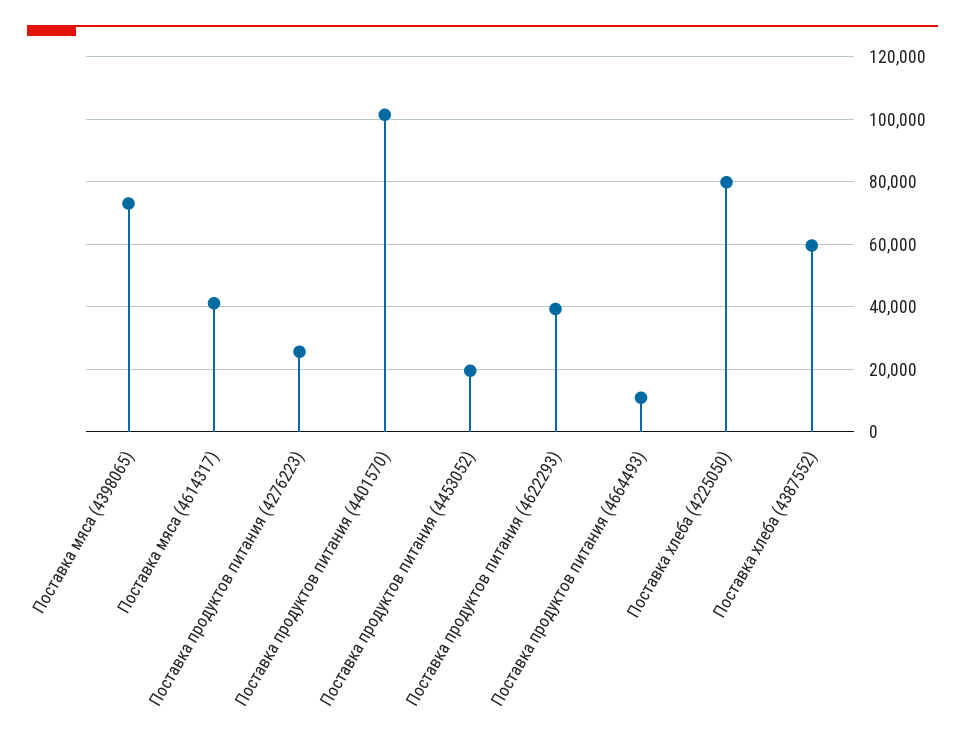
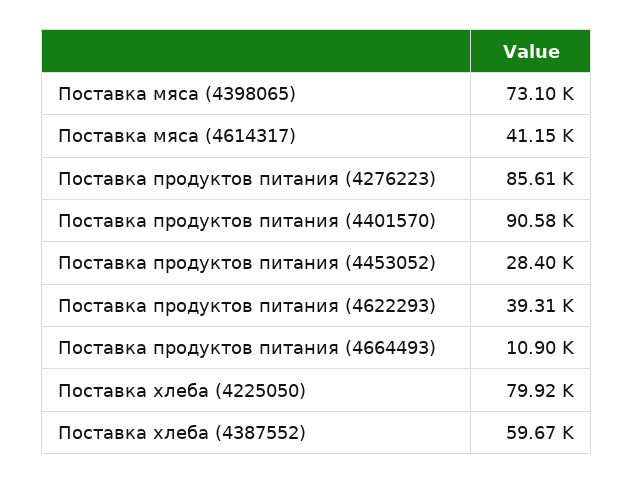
  {
    "Поставка мяса (4398065)": 73100,
    "Поставка мяса (4614317)": 41150,
-   "Поставка продуктов питания (4276223)": 26000,
+   "Поставка продуктов питания (4276223)": 85610,
-   "Поставка продуктов питания (4401570)": 102000,
+   "Поставка продуктов питания (4401570)": 90580,
-   "Поставка продуктов питания (4453052)": 20000,
+   "Поставка продуктов питания (4453052)": 28400,
    "Поставка продуктов питания (4622293)": 39310,
    "Поставка продуктов питания (4664493)": 10900,
    "Поставка хлеба (4225050)": 79920,
    "Поставка хлеба (4387552)": 59670
  }

